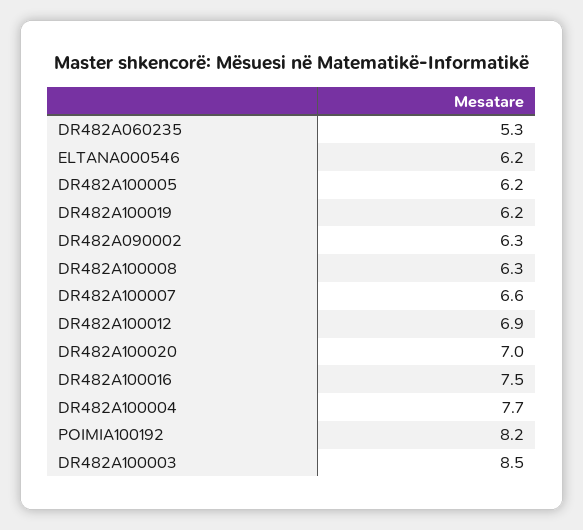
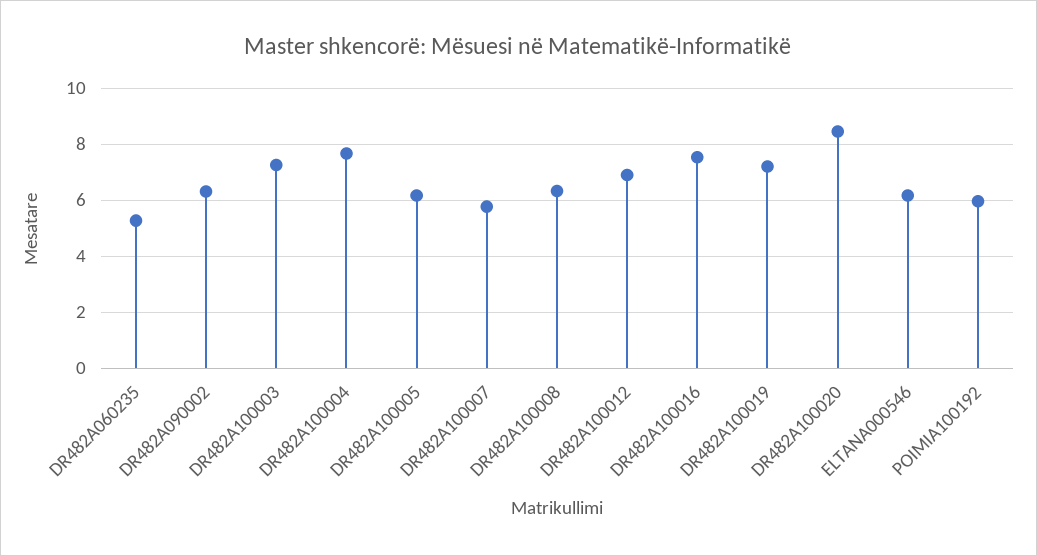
  {
    "DR482A060235": 5.3,
    "ELTANA000546": 6.2,
    "DR482A100005": 6.2,
-   "DR482A100019": 6.2,
+   "DR482A100019": 7.25,
    "DR482A090002": 6.3,
    "DR482A100008": 6.3,
-   "DR482A100007": 6.6,
+   "DR482A100007": 5.75,
    "DR482A100012": 6.9,
-   "DR482A100020": 7,
+   "DR482A100020": 8.5,
    "DR482A100016": 7.5,
    "DR482A100004": 7.7,
-   "POIMIA100192": 8.2,
+   "POIMIA100192": 6,
-   "DR482A100003": 8.5
+   "DR482A100003": 7.25
  }

